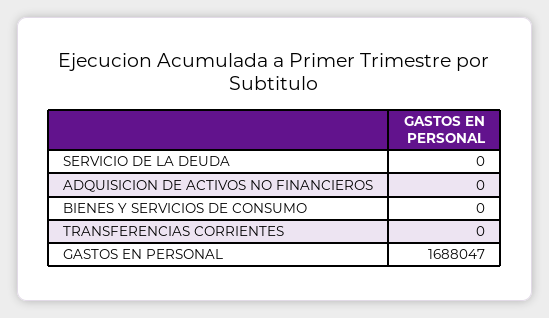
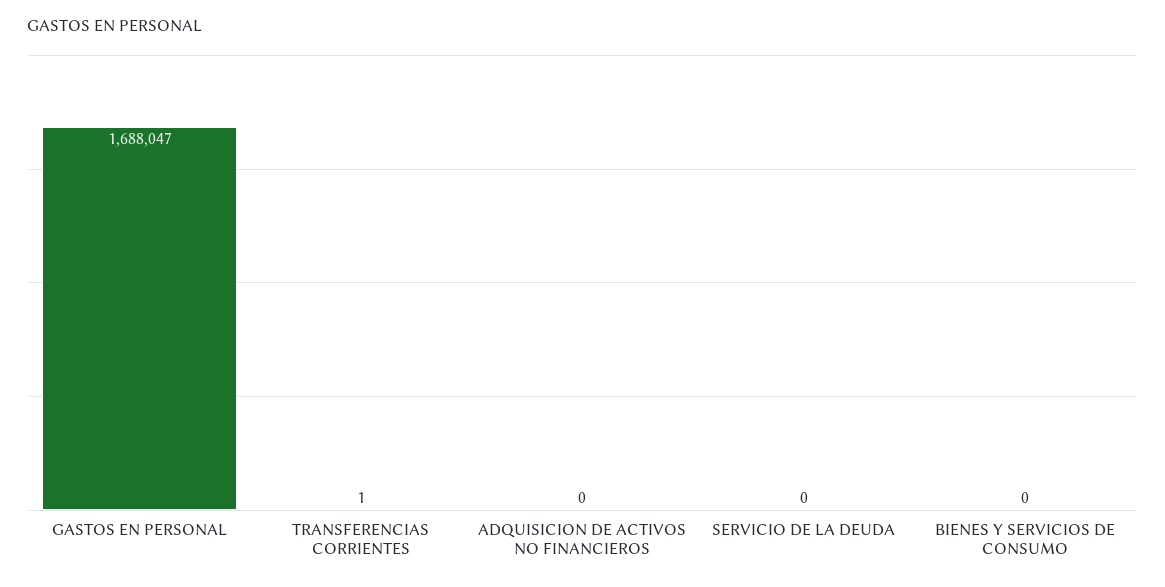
  {
    "SERVICIO DE LA DEUDA": 0,
    "ADQUISICION DE ACTIVOS NO FINANCIEROS": 0,
    "BIENES Y SERVICIOS DE CONSUMO": 0,
-   "TRANSFERENCIAS CORRIENTES": 0,
+   "TRANSFERENCIAS CORRIENTES": 1,
    "GASTOS EN PERSONAL": 1688047
  }

